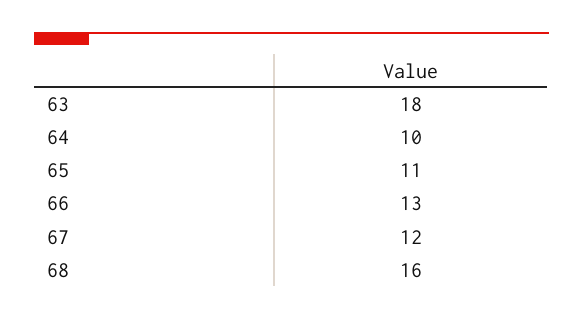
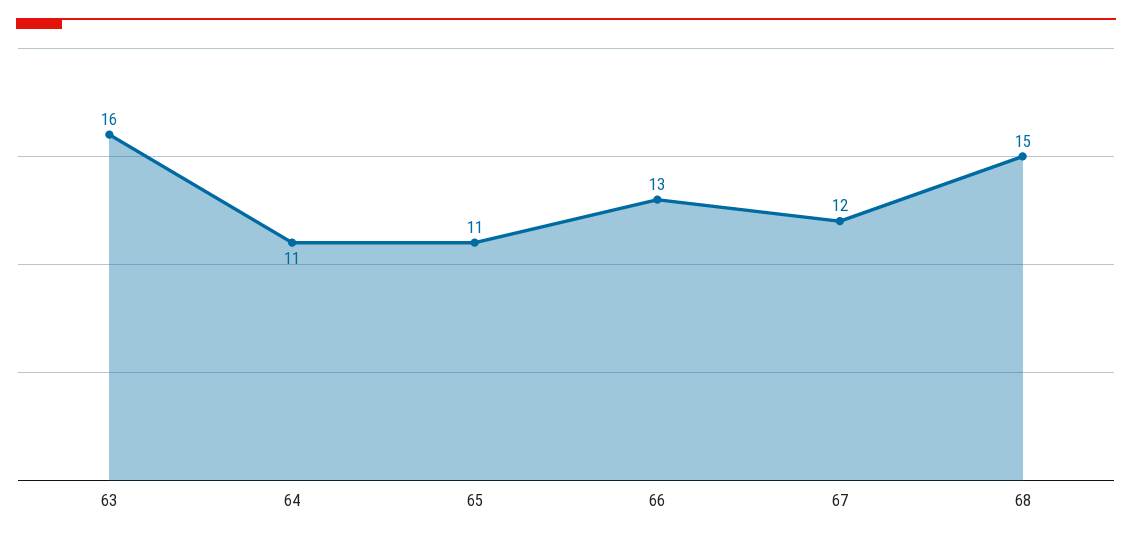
  {
-   "63": 18,
+   "63": 16,
-   "64": 10,
+   "64": 11,
    "65": 11,
    "66": 13,
    "67": 12,
-   "68": 16
+   "68": 15
  }

